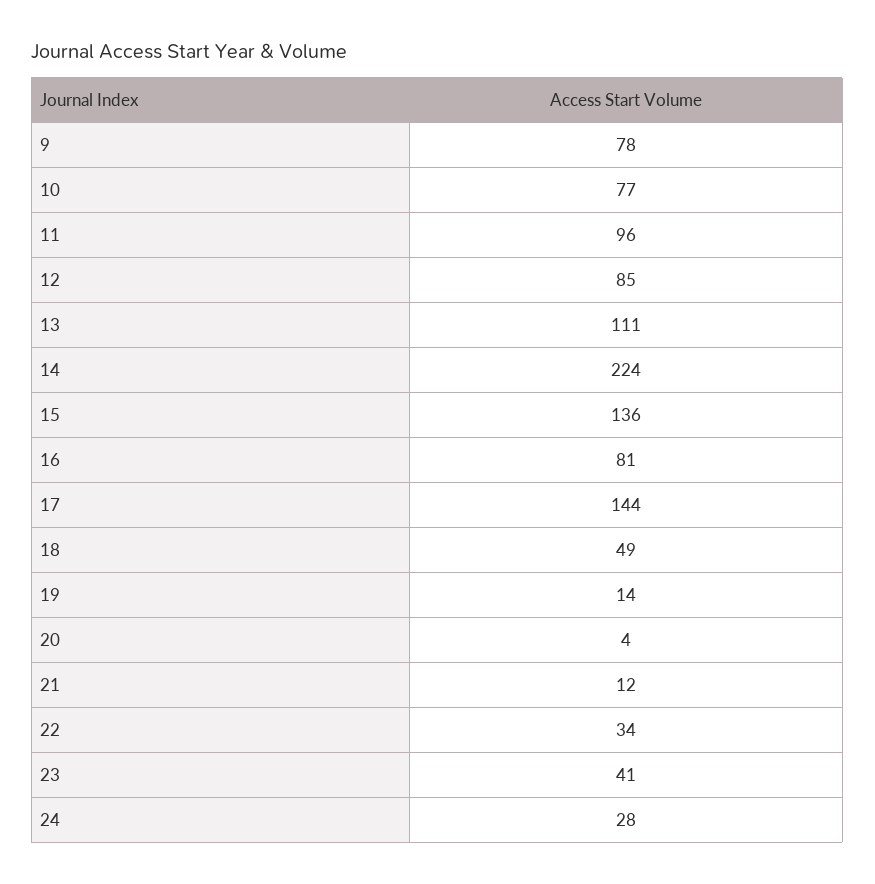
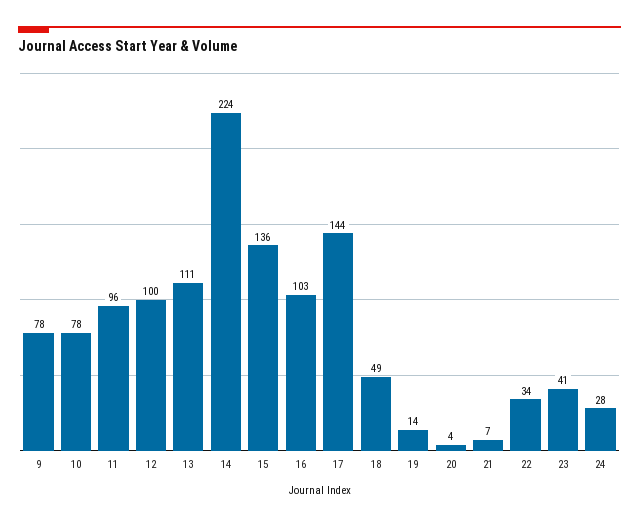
  {
    "9": 78,
-   "10": 77,
+   "10": 78,
    "11": 96,
-   "12": 85,
+   "12": 100,
    "13": 111,
    "14": 224,
    "15": 136,
-   "16": 81,
+   "16": 103,
    "17": 144,
    "18": 49,
    "19": 14,
    "20": 4,
-   "21": 12,
+   "21": 7,
    "22": 34,
    "23": 41,
    "24": 28
  }

